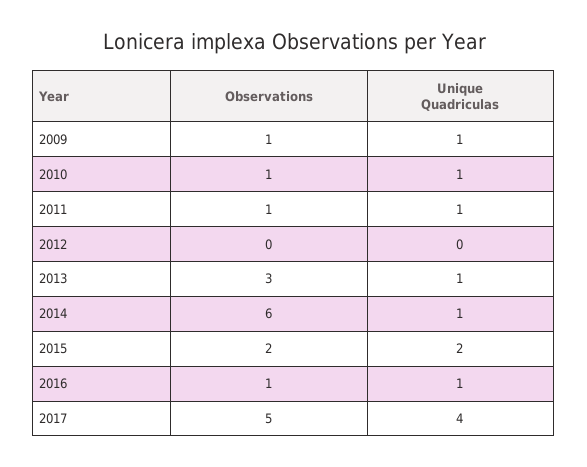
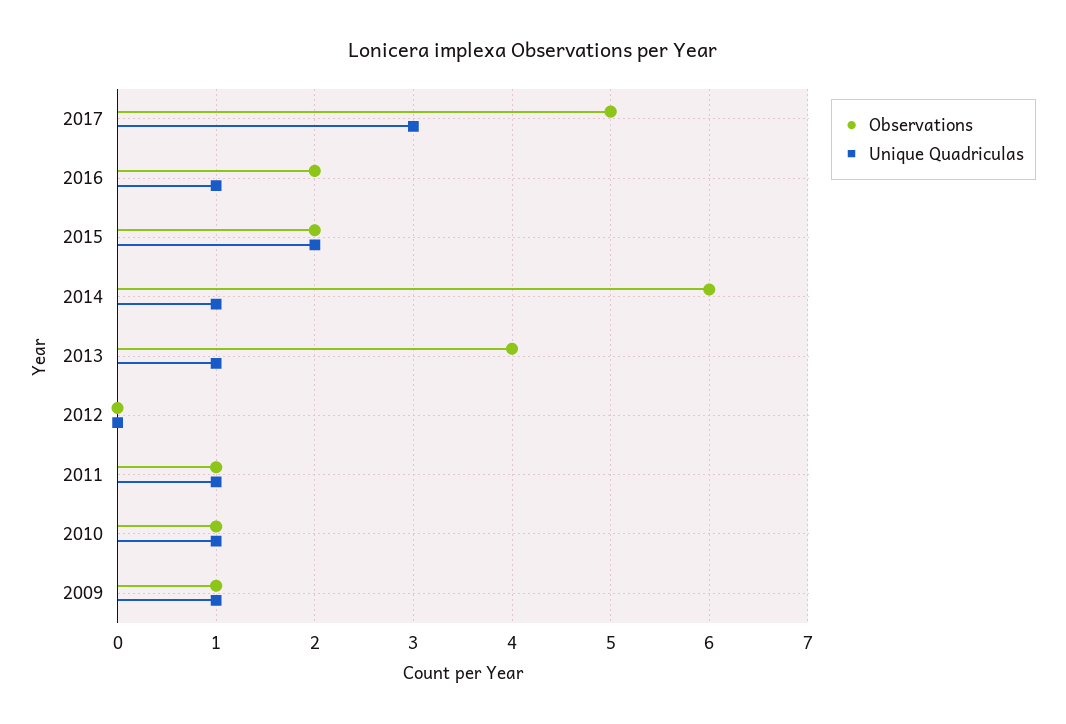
  {
    "Observations": {
      "2009": 1,
      "2010": 1,
      "2011": 1,
      "2012": 0,
-     "2013": 3,
+     "2013": 4,
      "2014": 6,
      "2015": 2,
-     "2016": 1,
+     "2016": 2,
      "2017": 5
    },
    "Unique Quadriculas": {
      "2009": 1,
      "2010": 1,
      "2011": 1,
      "2012": 0,
      "2013": 1,
      "2014": 1,
      "2015": 2,
      "2016": 1,
-     "2017": 4
+     "2017": 3
    }
  }

